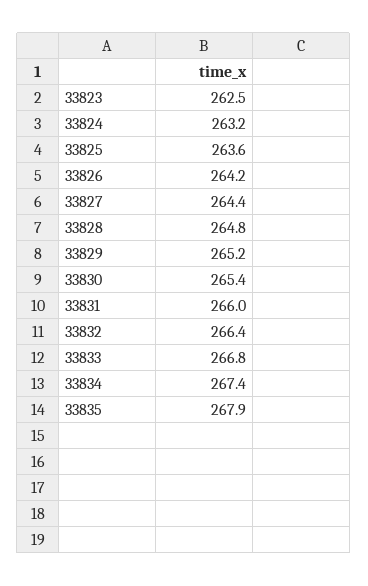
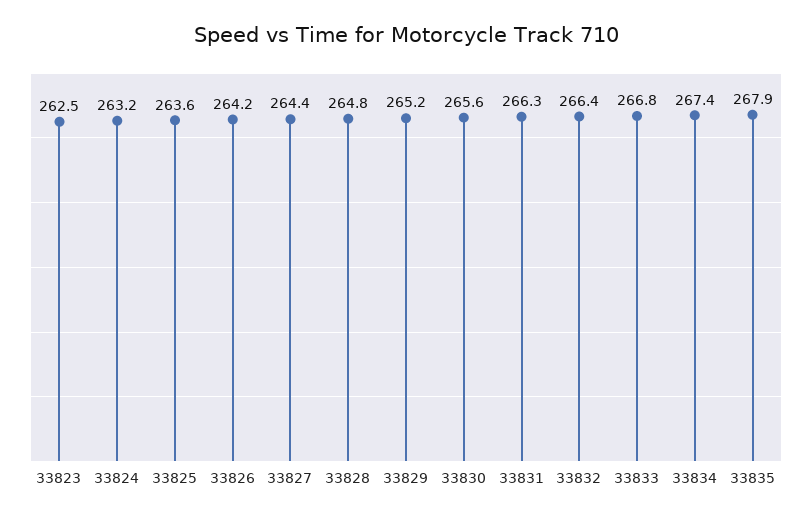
  {
    "33823": 262.5,
    "33824": 263.2,
    "33825": 263.6,
    "33826": 264.2,
    "33827": 264.4,
    "33828": 264.8,
    "33829": 265.2,
-   "33830": 265.4,
+   "33830": 265.6,
-   "33831": 266,
+   "33831": 266.3,
    "33832": 266.4,
    "33833": 266.8,
    "33834": 267.4,
    "33835": 267.9
  }

